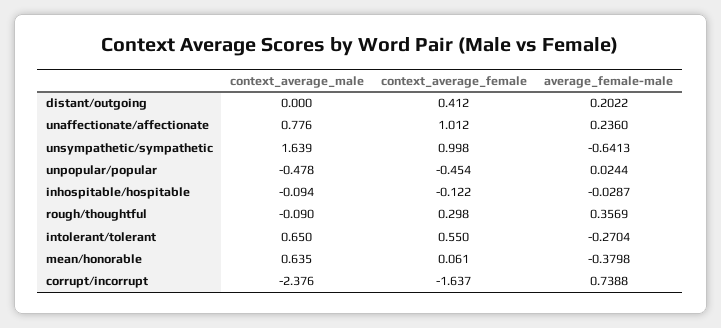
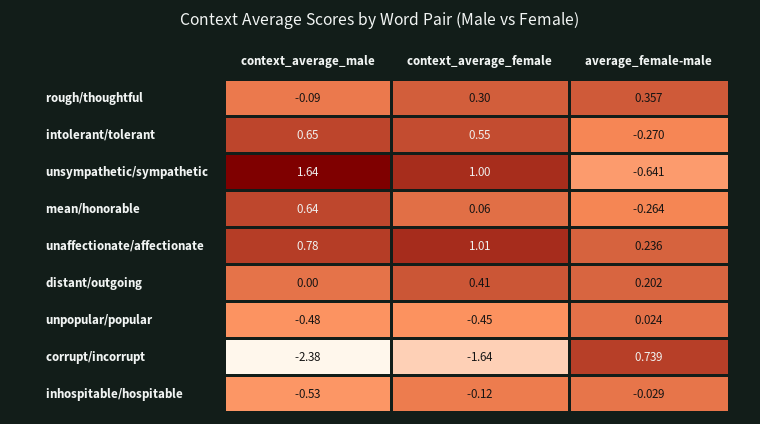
  {
    "context_average_male": {
      "distant/outgoing": 0,
      "unaffectionate/affectionate": 0.776,
      "unsympathetic/sympathetic": 1.639,
      "unpopular/popular": -0.478,
-     "inhospitable/hospitable": -0.094,
+     "inhospitable/hospitable": -0.53,
      "rough/thoughtful": -0.09,
      "intolerant/tolerant": 0.65,
      "mean/honorable": 0.635,
      "corrupt/incorrupt": -2.376
    },
    "context_average_female": {
      "distant/outgoing": 0.412,
      "unaffectionate/affectionate": 1.012,
      "unsympathetic/sympathetic": 0.998,
      "unpopular/popular": -0.454,
      "inhospitable/hospitable": -0.122,
      "rough/thoughtful": 0.298,
      "intolerant/tolerant": 0.55,
      "mean/honorable": 0.061,
      "corrupt/incorrupt": -1.637
    },
    "average_female-male": {
      "distant/outgoing": 0.2022,
      "unaffectionate/affectionate": 0.236,
      "unsympathetic/sympathetic": -0.6413,
      "unpopular/popular": 0.0244,
      "inhospitable/hospitable": -0.0287,
      "rough/thoughtful": 0.3569,
      "intolerant/tolerant": -0.2704,
-     "mean/honorable": -0.3798,
+     "mean/honorable": -0.264,
      "corrupt/incorrupt": 0.7388
    }
  }

